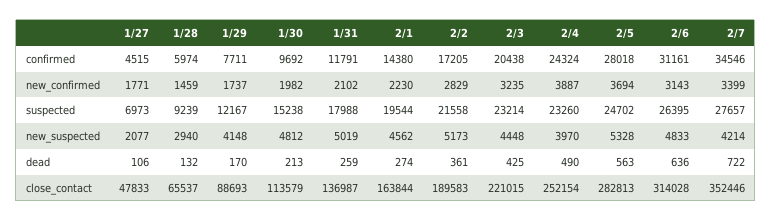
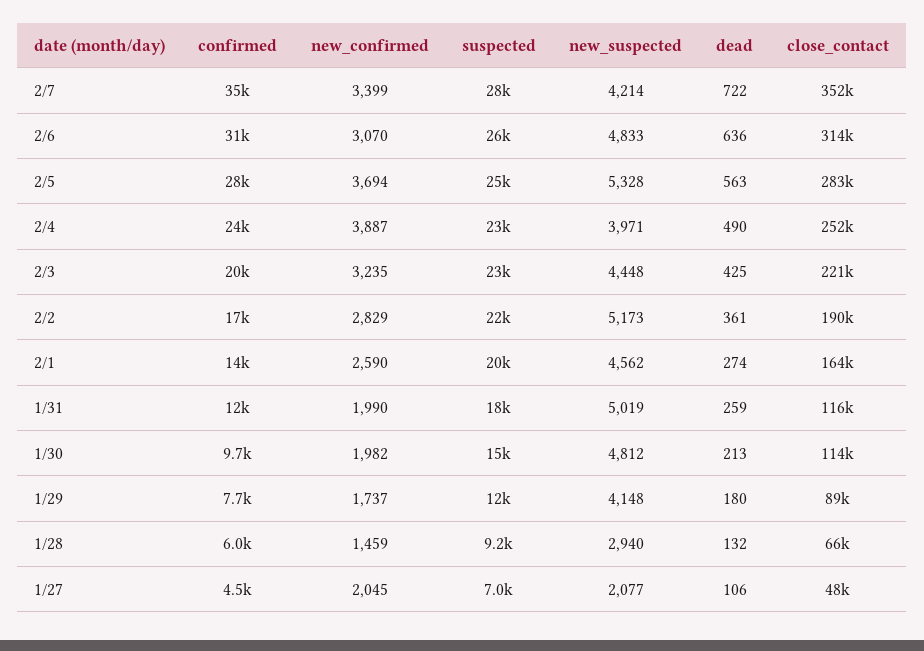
  {
    "1/27": {
      "confirmed": 4515,
-     "new_confirmed": 1771,
+     "new_confirmed": 2045,
      "suspected": 6973,
      "new_suspected": 2077,
      "dead": 106,
      "close_contact": 47833
    },
    "1/28": {
      "confirmed": 5974,
      "new_confirmed": 1459,
      "suspected": 9239,
      "new_suspected": 2940,
      "dead": 132,
      "close_contact": 65537
    },
    "1/29": {
      "confirmed": 7711,
      "new_confirmed": 1737,
      "suspected": 12167,
      "new_suspected": 4148,
-     "dead": 170,
+     "dead": 180,
      "close_contact": 88693
    },
    "1/30": {
      "confirmed": 9692,
      "new_confirmed": 1982,
      "suspected": 15238,
      "new_suspected": 4812,
      "dead": 213,
      "close_contact": 113579
    },
    "1/31": {
      "confirmed": 11791,
-     "new_confirmed": 2102,
+     "new_confirmed": 1990,
      "suspected": 17988,
      "new_suspected": 5019,
      "dead": 259,
-     "close_contact": 136987
+     "close_contact": 116000
    },
    "2/1": {
      "confirmed": 14380,
-     "new_confirmed": 2230,
+     "new_confirmed": 2590,
      "suspected": 19544,
      "new_suspected": 4562,
      "dead": 274,
      "close_contact": 163844
    },
    "2/2": {
      "confirmed": 17205,
      "new_confirmed": 2829,
      "suspected": 21558,
      "new_suspected": 5173,
      "dead": 361,
      "close_contact": 189583
    },
    "2/3": {
      "confirmed": 20438,
      "new_confirmed": 3235,
      "suspected": 23214,
      "new_suspected": 4448,
      "dead": 425,
      "close_contact": 221015
    },
    "2/4": {
      "confirmed": 24324,
      "new_confirmed": 3887,
      "suspected": 23260,
-     "new_suspected": 3970,
+     "new_suspected": 3971,
      "dead": 490,
      "close_contact": 252154
    },
    "2/5": {
      "confirmed": 28018,
      "new_confirmed": 3694,
      "suspected": 24702,
      "new_suspected": 5328,
      "dead": 563,
      "close_contact": 282813
    },
    "2/6": {
      "confirmed": 31161,
-     "new_confirmed": 3143,
+     "new_confirmed": 3070,
      "suspected": 26395,
      "new_suspected": 4833,
      "dead": 636,
      "close_contact": 314028
    },
    "2/7": {
      "confirmed": 34546,
      "new_confirmed": 3399,
      "suspected": 27657,
      "new_suspected": 4214,
      "dead": 722,
      "close_contact": 352446
    }
  }

